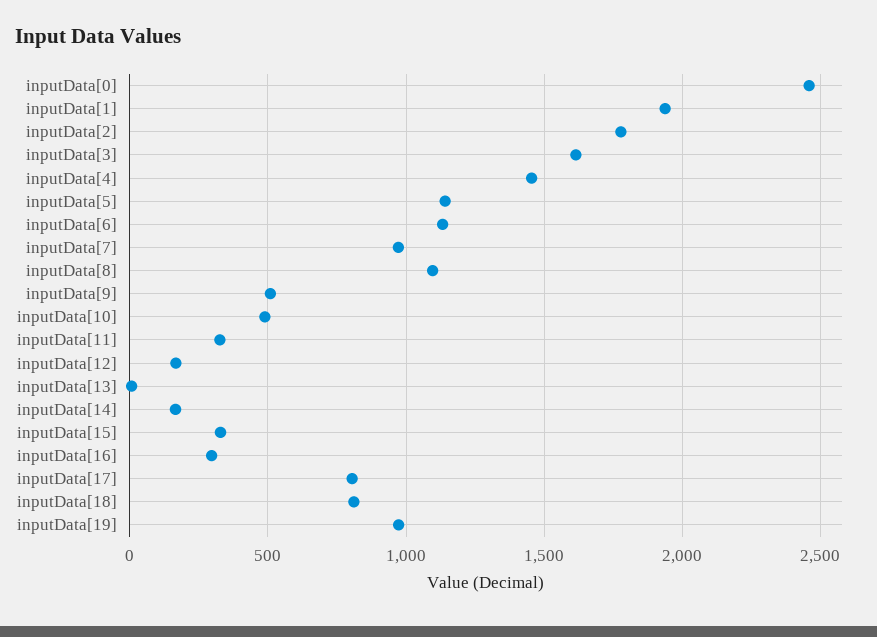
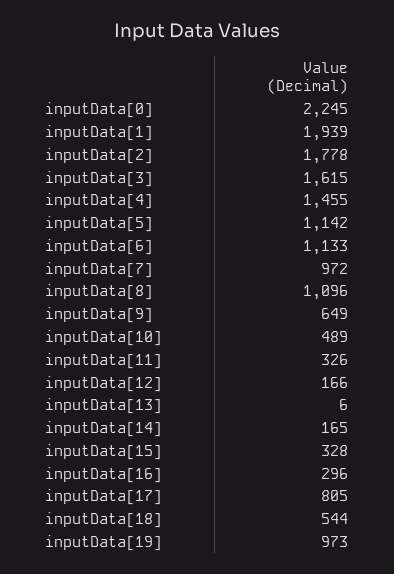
  {
-   "inputData[0]": 2450,
+   "inputData[0]": 2245,
    "inputData[1]": 1939,
    "inputData[2]": 1778,
    "inputData[3]": 1615,
    "inputData[4]": 1455,
    "inputData[5]": 1142,
    "inputData[6]": 1133,
    "inputData[7]": 972,
    "inputData[8]": 1096,
-   "inputData[9]": 500,
+   "inputData[9]": 649,
    "inputData[10]": 489,
    "inputData[11]": 326,
    "inputData[12]": 166,
    "inputData[13]": 6,
    "inputData[14]": 165,
    "inputData[15]": 328,
    "inputData[16]": 296,
    "inputData[17]": 805,
-   "inputData[18]": 800,
+   "inputData[18]": 544,
    "inputData[19]": 973
  }

